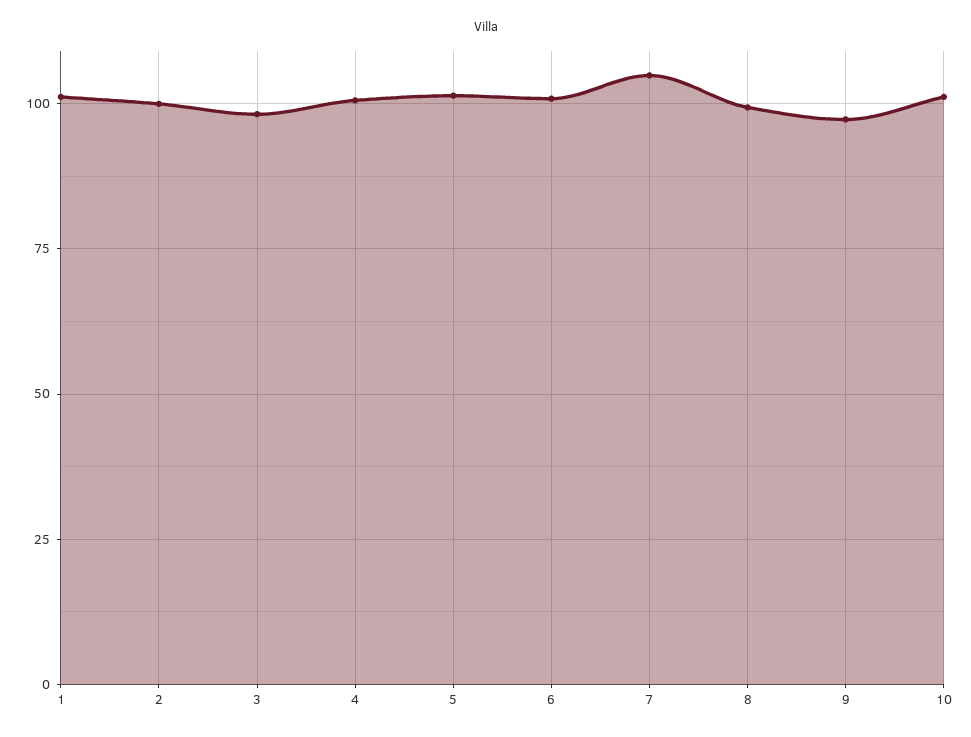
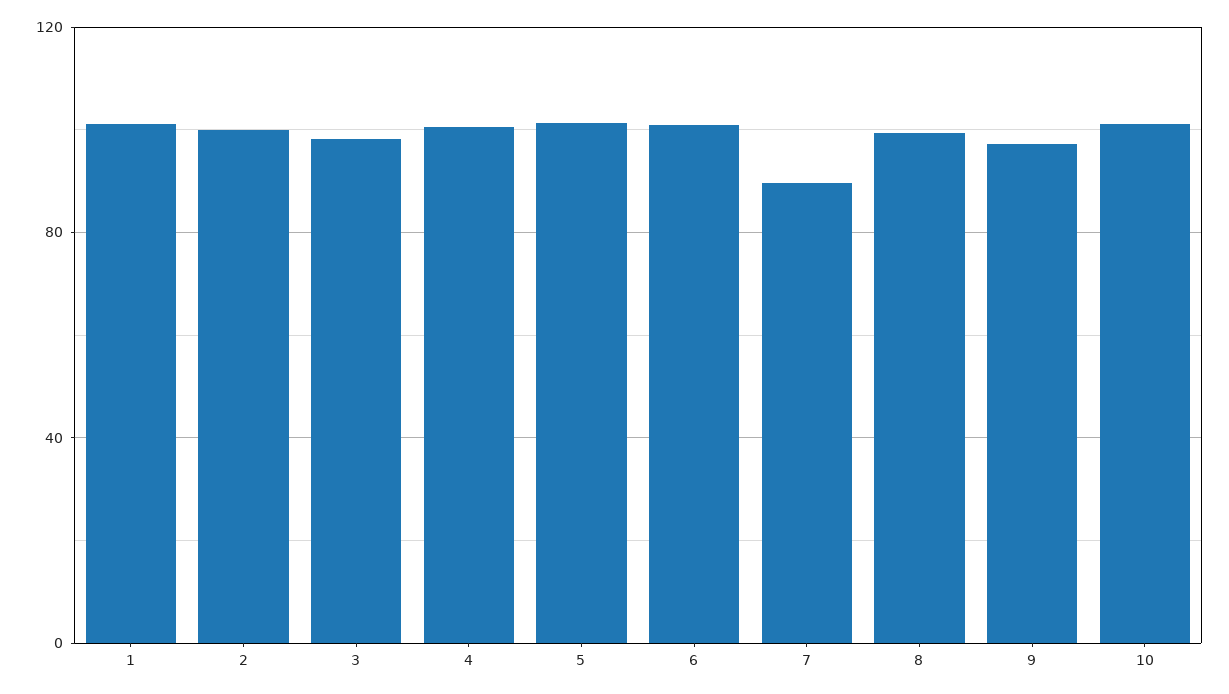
  {
    "1": 100,
    "2": 100,
    "3": 97.5,
    "4": 100,
    "5": 102.5,
    "6": 100,
-   "7": 105,
+   "7": 90,
    "8": 100,
    "9": 97.5,
    "10": 100
  }

